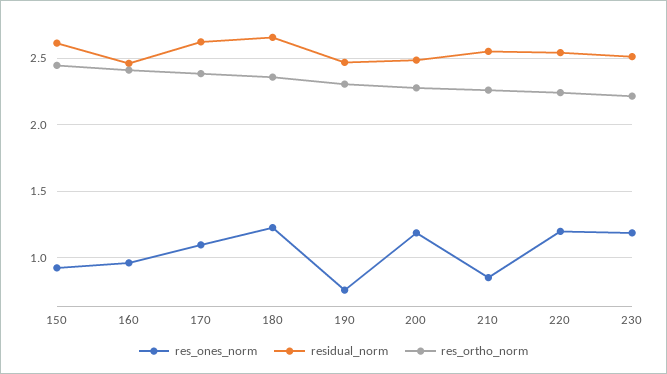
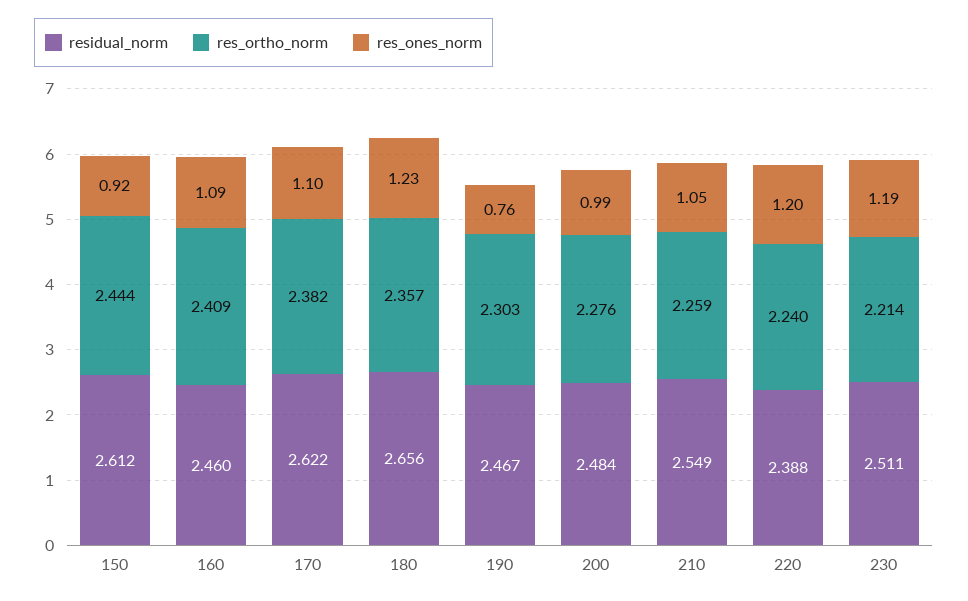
  {
    "res_ones_norm": {
      "150": 0.92,
-     "160": 0.95,
+     "160": 1.09,
      "170": 1.1,
      "180": 1.23,
      "190": 0.76,
-     "200": 1.2,
+     "200": 0.99,
-     "210": 0.85,
+     "210": 1.05,
      "220": 1.2,
      "230": 1.19
    },
    "residual_norm": {
      "150": 2.612,
      "160": 2.46,
      "170": 2.622,
      "180": 2.656,
      "190": 2.467,
      "200": 2.484,
      "210": 2.549,
-     "220": 2.55,
+     "220": 2.388,
      "230": 2.511
    },
    "res_ortho_norm": {
      "150": 2.444,
      "160": 2.409,
      "170": 2.382,
      "180": 2.357,
      "190": 2.303,
      "200": 2.276,
      "210": 2.259,
      "220": 2.24,
      "230": 2.214
    }
  }

